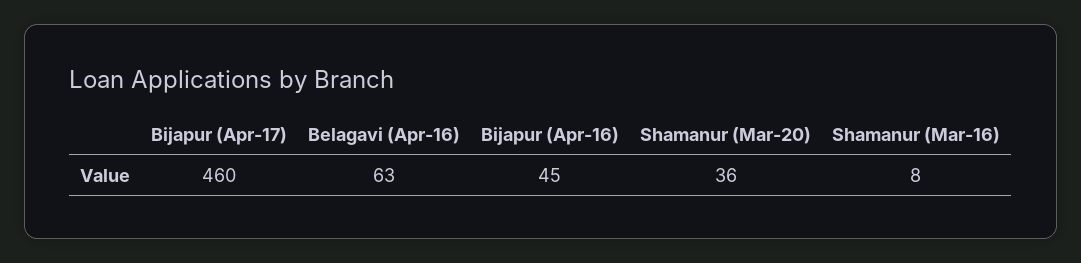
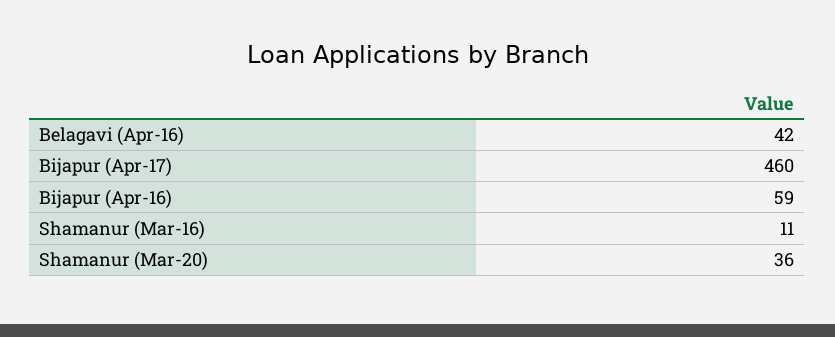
  {
    "Bijapur (Apr-17)": 460,
-   "Belagavi (Apr-16)": 63,
+   "Belagavi (Apr-16)": 42,
-   "Bijapur (Apr-16)": 45,
+   "Bijapur (Apr-16)": 59,
    "Shamanur (Mar-20)": 36,
-   "Shamanur (Mar-16)": 8
+   "Shamanur (Mar-16)": 11
  }

